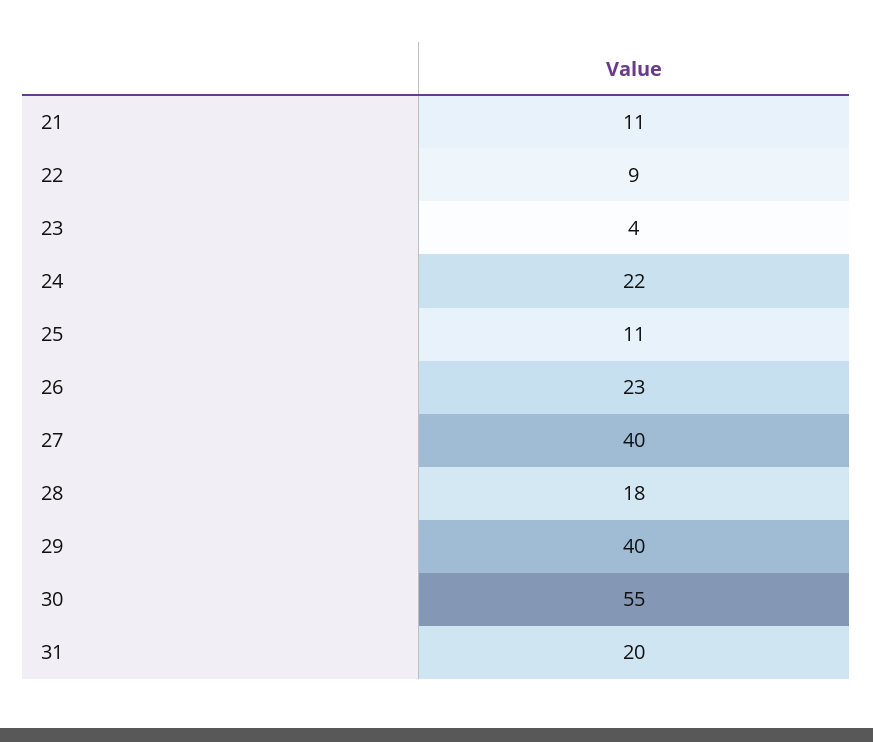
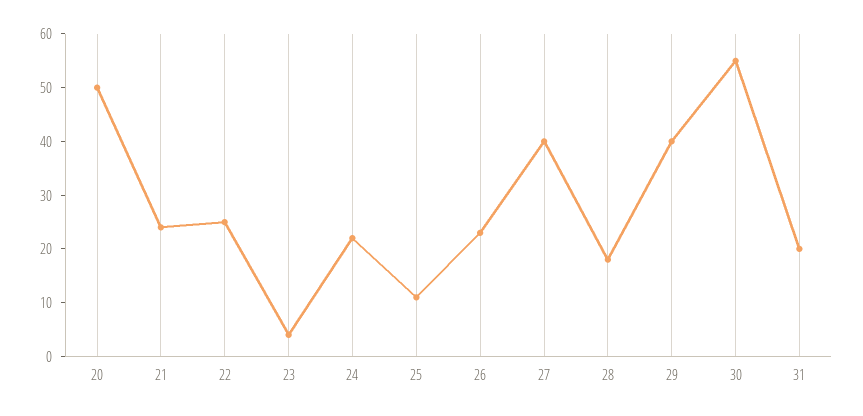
  {
-   "21": 11,
+   "21": 25,
-   "22": 9,
+   "22": 25,
    "23": 4,
    "24": 22,
    "25": 11,
    "26": 23,
    "27": 40,
    "28": 18,
    "29": 40,
    "30": 55,
-   "31": 20
+   "31": 20,
+   "20": 50
  }

